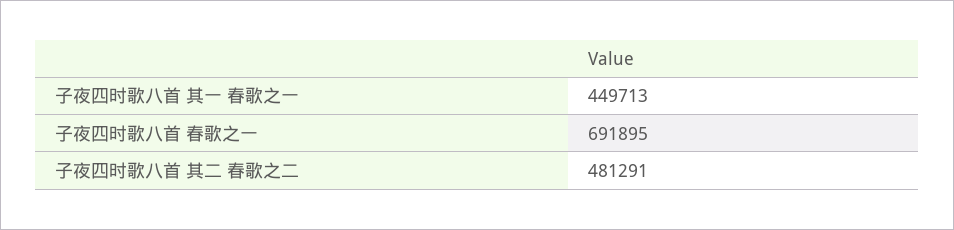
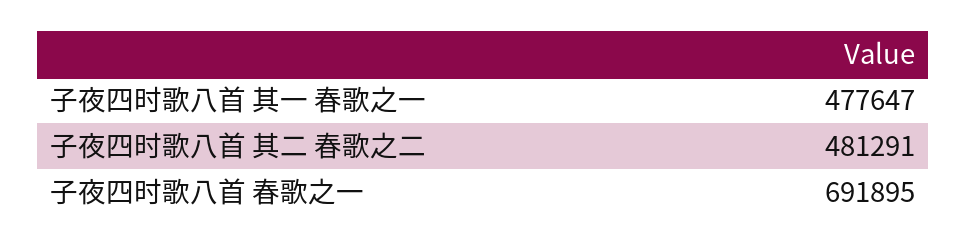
  {
-   "子夜四时歌八首 其一 春歌之一": 449713,
+   "子夜四时歌八首 其一 春歌之一": 477647,
    "子夜四时歌八首 春歌之一": 691895,
    "子夜四时歌八首 其二 春歌之二": 481291
  }

